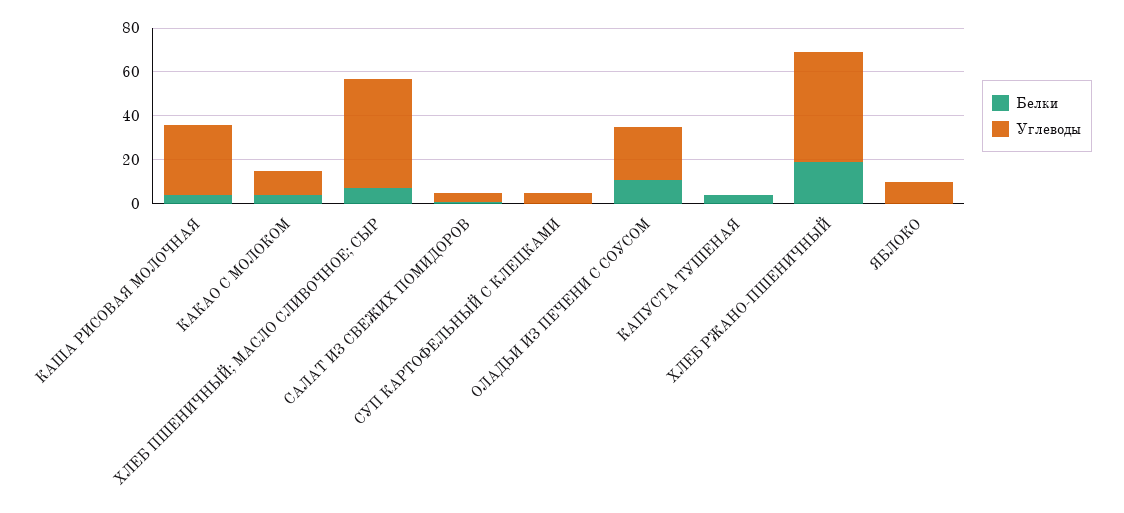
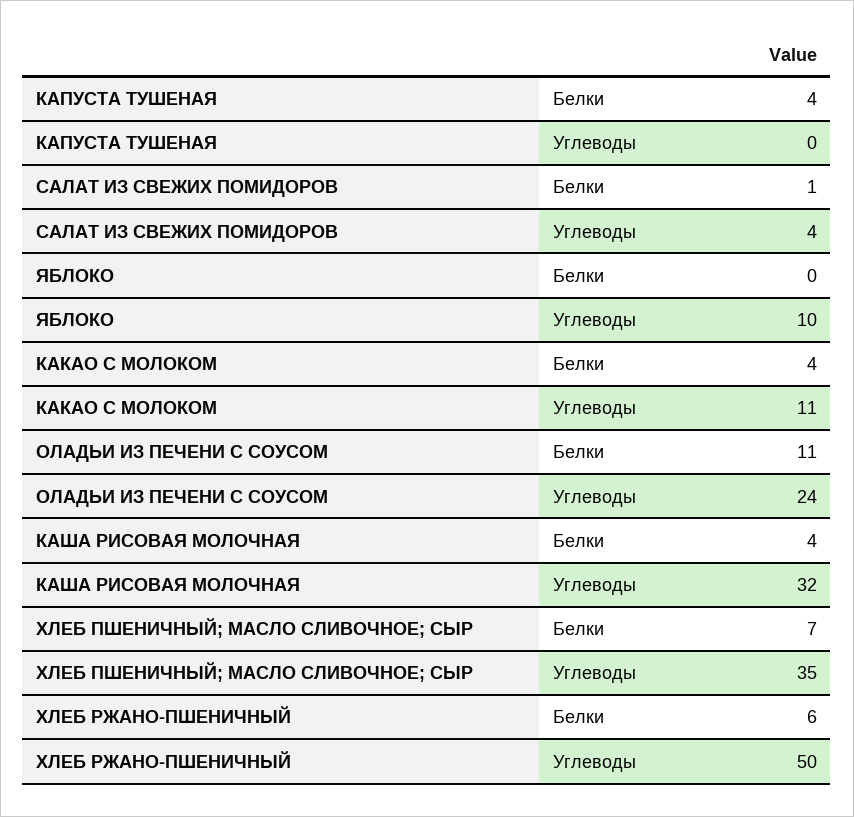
  {
    "Белки": {
      "КАША РИСОВАЯ МОЛОЧНАЯ": 4,
      "КАКАО С МОЛОКОМ": 4,
      "ХЛЕБ ПШЕНИЧНЫЙ; МАСЛО СЛИВОЧНОЕ; СЫР": 7,
      "САЛАТ ИЗ СВЕЖИХ ПОМИДОРОВ": 1,
-     "СУП КАРТОФЕЛЬНЫЙ С КЛЕЦКАМИ": 0,
      "ОЛАДЬИ ИЗ ПЕЧЕНИ С СОУСОМ": 11,
      "КАПУСТА ТУШЕНАЯ": 4,
-     "ХЛЕБ РЖАНО-ПШЕНИЧНЫЙ": 20,
+     "ХЛЕБ РЖАНО-ПШЕНИЧНЫЙ": 6,
      "ЯБЛОКО": 0
    },
    "Углеводы": {
      "КАША РИСОВАЯ МОЛОЧНАЯ": 32,
      "КАКАО С МОЛОКОМ": 11,
-     "ХЛЕБ ПШЕНИЧНЫЙ; МАСЛО СЛИВОЧНОЕ; СЫР": 50,
+     "ХЛЕБ ПШЕНИЧНЫЙ; МАСЛО СЛИВОЧНОЕ; СЫР": 35,
      "САЛАТ ИЗ СВЕЖИХ ПОМИДОРОВ": 4,
-     "СУП КАРТОФЕЛЬНЫЙ С КЛЕЦКАМИ": 5,
      "ОЛАДЬИ ИЗ ПЕЧЕНИ С СОУСОМ": 24,
      "КАПУСТА ТУШЕНАЯ": 0,
      "ХЛЕБ РЖАНО-ПШЕНИЧНЫЙ": 50,
      "ЯБЛОКО": 10
    }
  }

